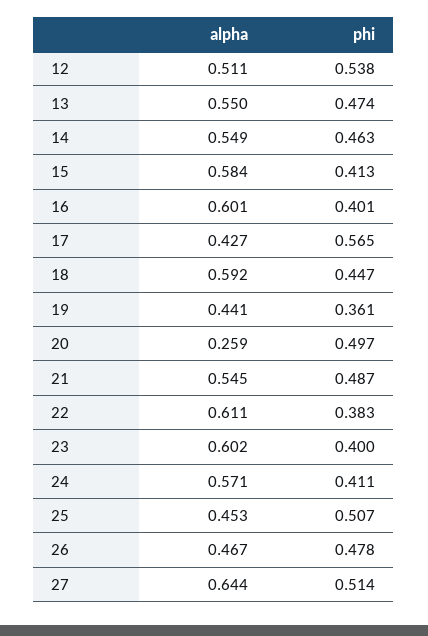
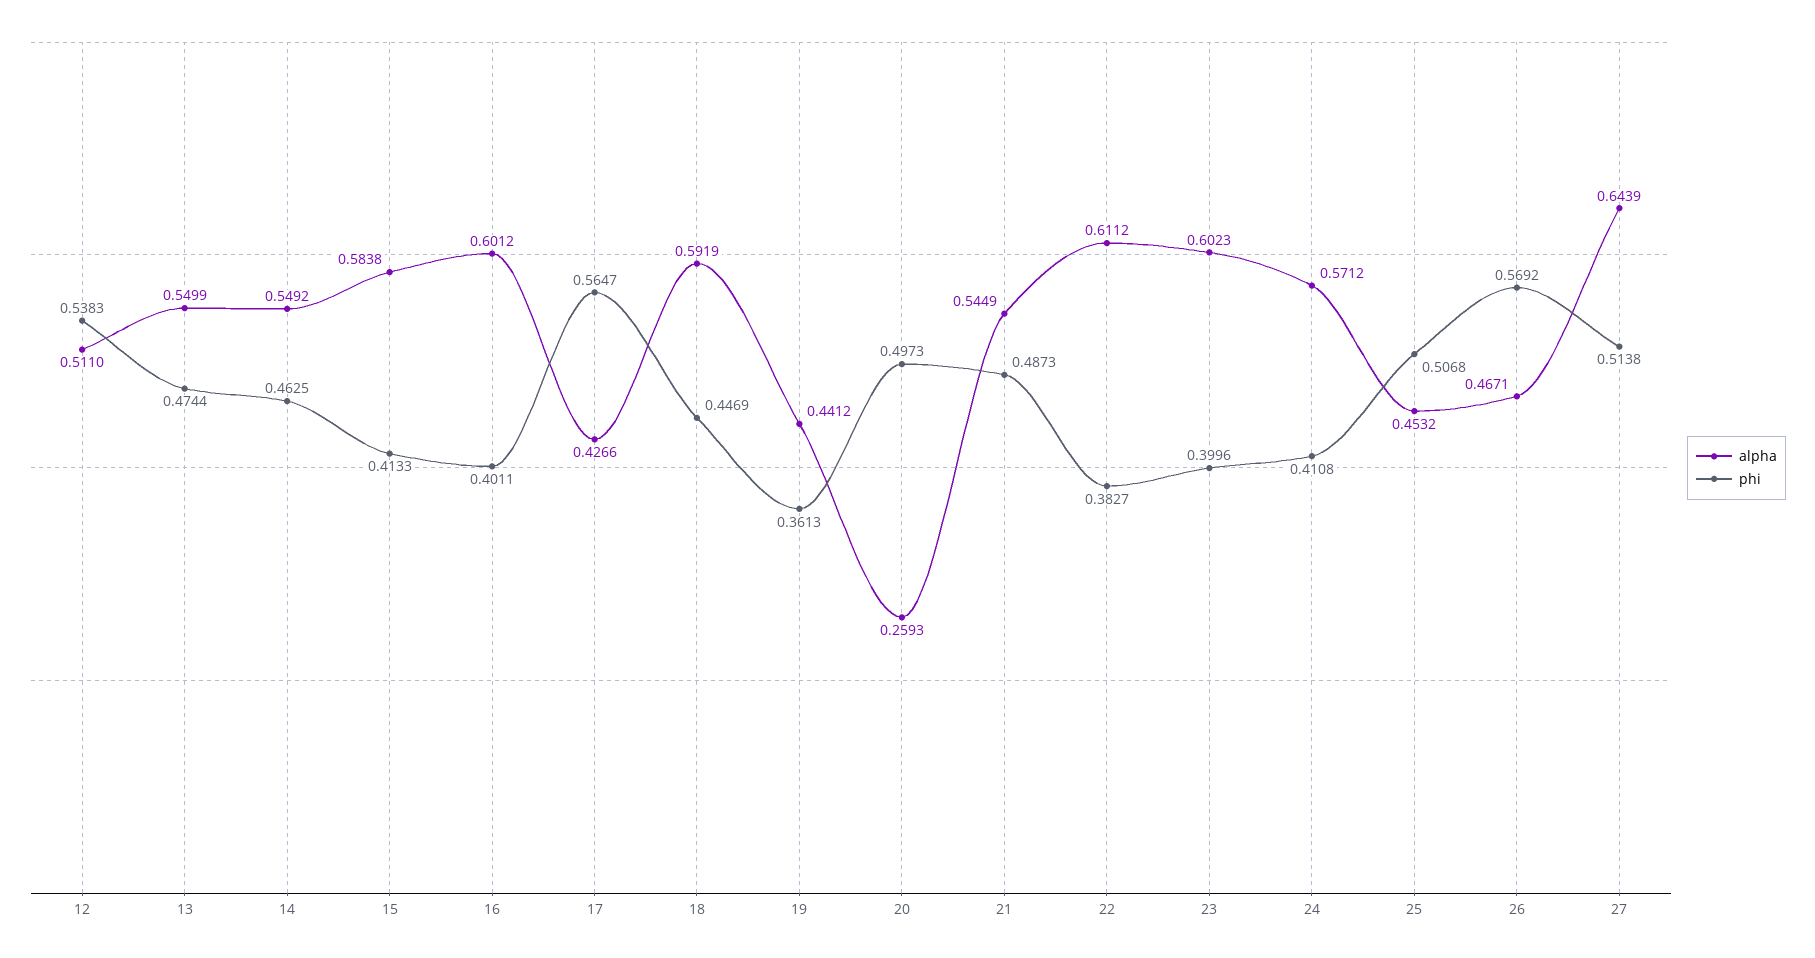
  {
    "alpha": {
      "12": 0.511,
      "13": 0.5499,
      "14": 0.5492,
      "15": 0.5838,
      "16": 0.6012,
      "17": 0.4266,
      "18": 0.5919,
      "19": 0.4412,
      "20": 0.2593,
      "21": 0.5449,
      "22": 0.6112,
      "23": 0.6023,
      "24": 0.5712,
      "25": 0.4532,
      "26": 0.4671,
      "27": 0.6439
    },
    "phi": {
      "12": 0.5383,
      "13": 0.4744,
      "14": 0.4625,
      "15": 0.4133,
      "16": 0.4011,
      "17": 0.5647,
      "18": 0.4469,
      "19": 0.3613,
      "20": 0.4973,
      "21": 0.4873,
      "22": 0.3827,
      "23": 0.3996,
      "24": 0.4108,
      "25": 0.5068,
-     "26": 0.478,
+     "26": 0.5692,
      "27": 0.5138
    }
  }

